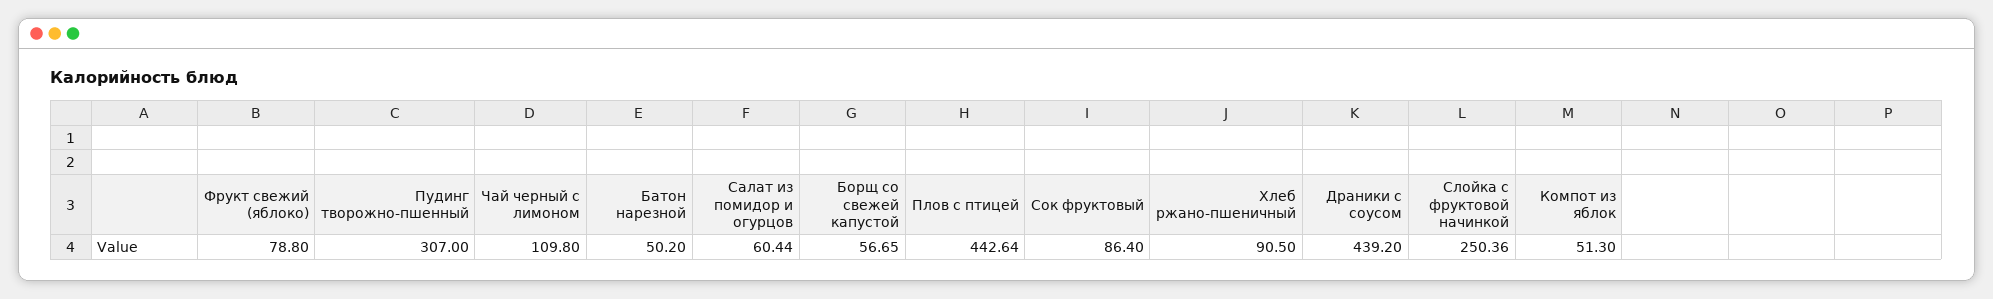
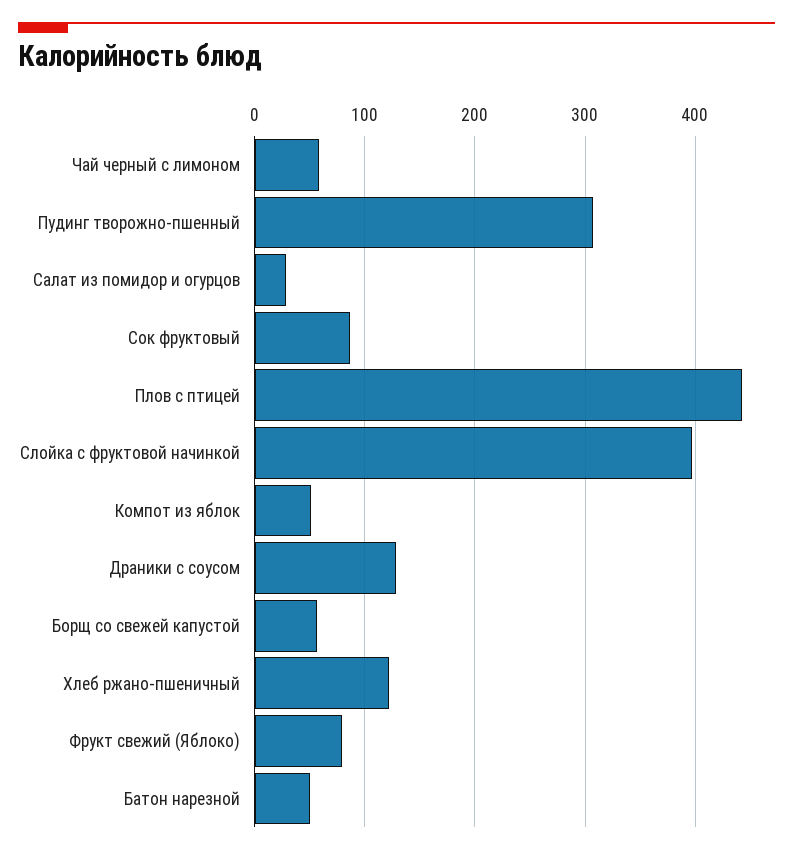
  {
    "Фрукт свежий (яблоко)": 78.8,
    "Пудинг творожно-пшенный": 307,
-   "Чай черный с лимоном": 109.8,
+   "Чай черный с лимоном": 60,
    "Батон нарезной": 50.2,
-   "Салат из помидор и огурцов": 60.44,
+   "Салат из помидор и огурцов": 30,
    "Борщ со свежей капустой": 56.65,
    "Плов с птицей": 442.64,
    "Сок фруктовый": 86.4,
-   "Хлеб ржано-пшеничный": 90.5,
+   "Хлеб ржано-пшеничный": 120,
-   "Драники с соусом": 439.2,
+   "Драники с соусом": 130,
-   "Слойка с фруктовой начинкой": 250.36,
+   "Слойка с фруктовой начинкой": 400,
    "Компот из яблок": 51.3
  }

